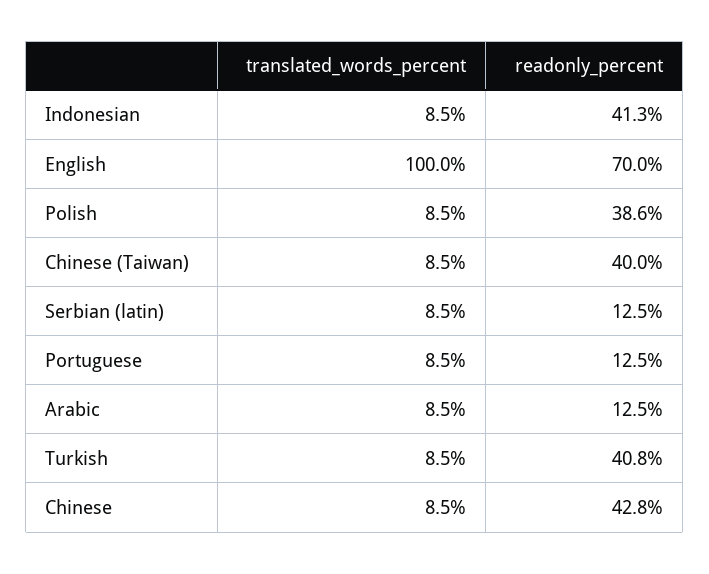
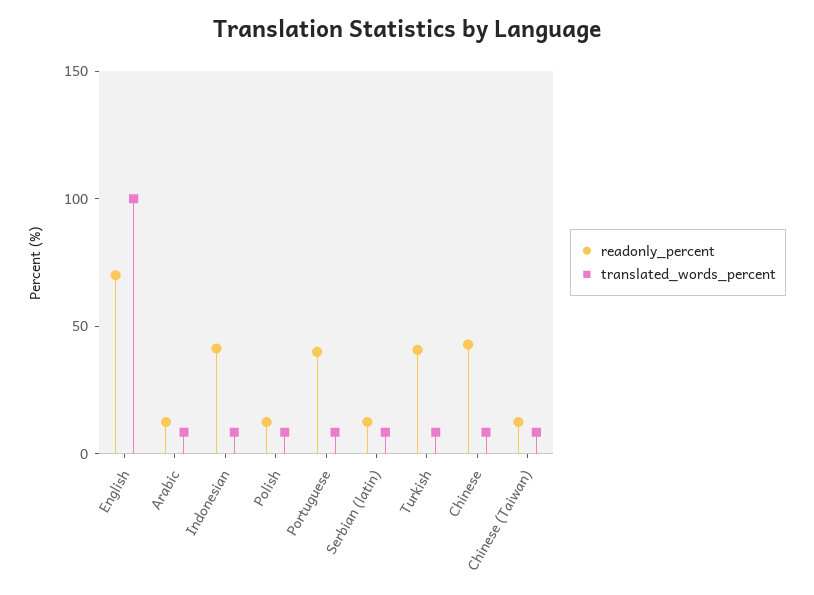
  {
    "translated_words_percent": {
      "Indonesian": 8.5,
      "English": 100,
      "Polish": 8.5,
      "Chinese (Taiwan)": 8.5,
      "Serbian (latin)": 8.5,
      "Portuguese": 8.5,
      "Arabic": 8.5,
      "Turkish": 8.5,
      "Chinese": 8.5
    },
    "readonly_percent": {
      "Indonesian": 41.3,
      "English": 70,
-     "Polish": 38.6,
+     "Polish": 10,
-     "Chinese (Taiwan)": 40,
+     "Chinese (Taiwan)": 10,
      "Serbian (latin)": 12.5,
-     "Portuguese": 12.5,
+     "Portuguese": 40,
      "Arabic": 12.5,
      "Turkish": 40.8,
      "Chinese": 42.8
    }
  }

